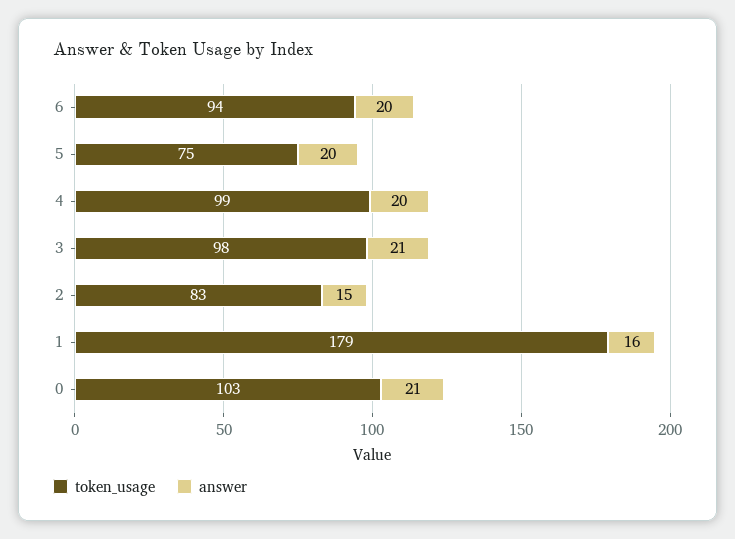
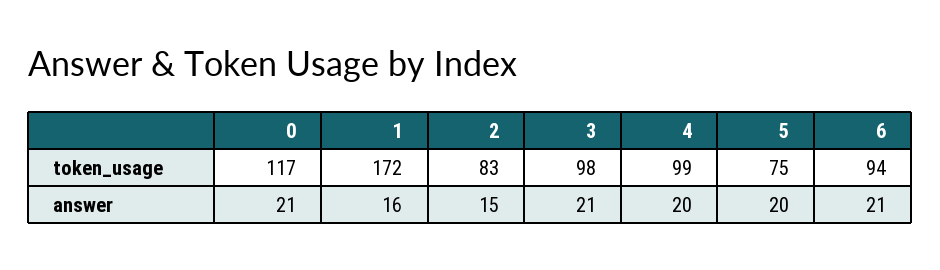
  {
    "token_usage": {
      "6": 94,
      "5": 75,
      "4": 99,
      "3": 98,
      "2": 83,
-     "1": 179,
+     "1": 172,
-     "0": 103
+     "0": 117
    },
    "answer": {
-     "6": 20,
+     "6": 21,
      "5": 20,
      "4": 20,
      "3": 21,
      "2": 15,
      "1": 16,
      "0": 21
    }
  }

